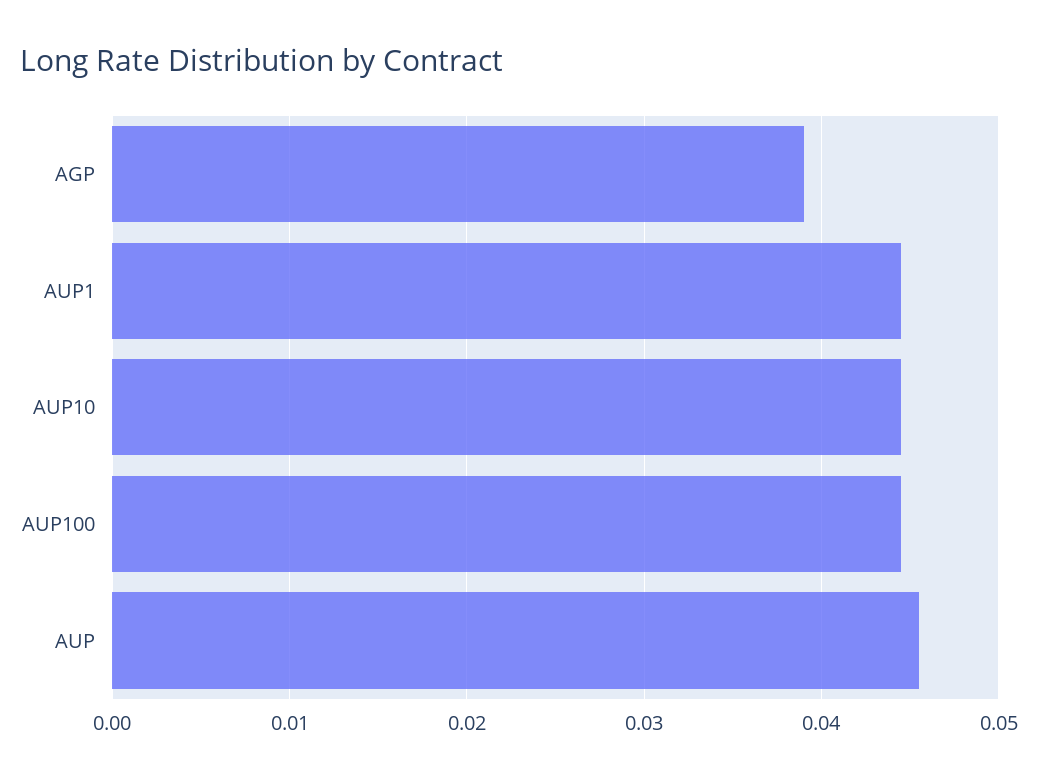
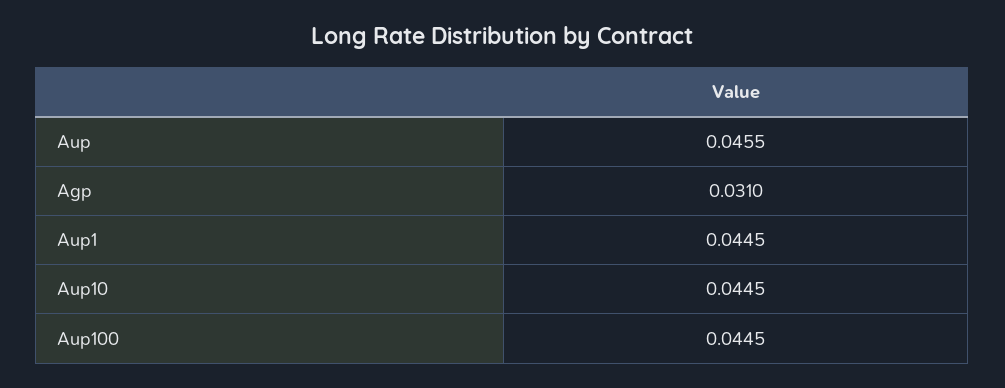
  {
-   "AGP": 0.039,
+   "AGP": 0.031,
    "AUP1": 0.0445,
    "AUP10": 0.0445,
    "AUP100": 0.0445,
    "AUP": 0.0455
  }

